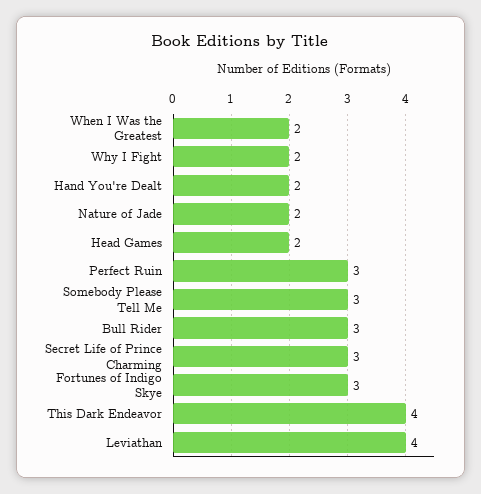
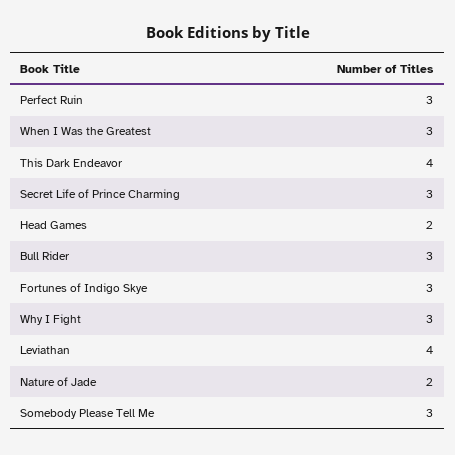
  {
-   "When I Was the Greatest": 2,
+   "When I Was the Greatest": 3,
-   "Why I Fight": 2,
+   "Why I Fight": 3,
-   "Hand You're Dealt": 2,
    "Nature of Jade": 2,
    "Head Games": 2,
    "Perfect Ruin": 3,
    "Somebody Please Tell Me": 3,
    "Bull Rider": 3,
    "Secret Life of Prince Charming": 3,
    "Fortunes of Indigo Skye": 3,
    "This Dark Endeavor": 4,
    "Leviathan": 4
  }

